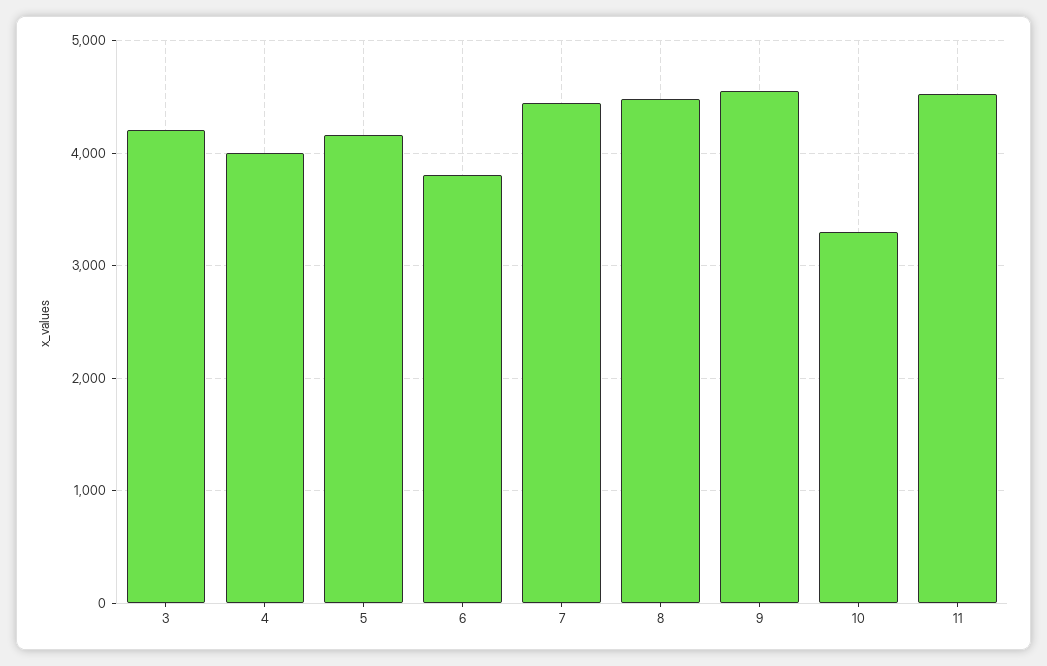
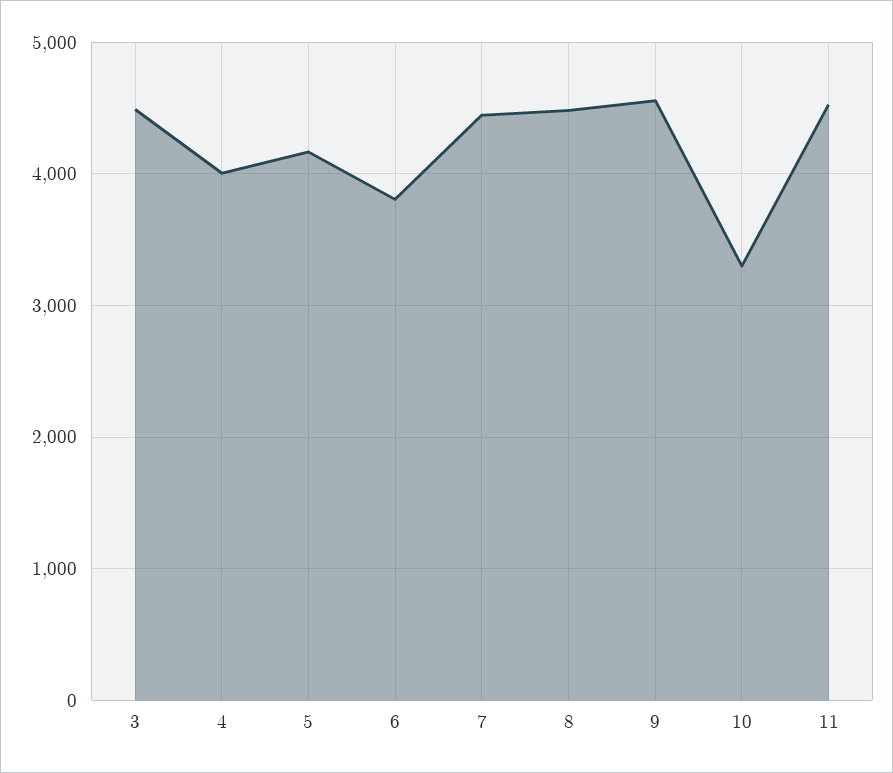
  {
-   "3": 4200,
+   "3": 4500,
    "4": 4000,
    "5": 4200,
    "6": 3800,
    "7": 4400,
    "8": 4500,
    "9": 4600,
    "10": 3300,
    "11": 4500
  }

